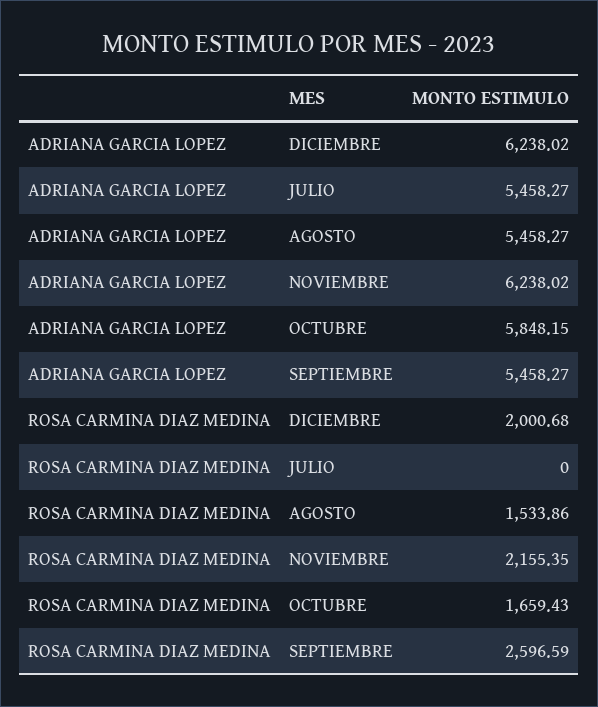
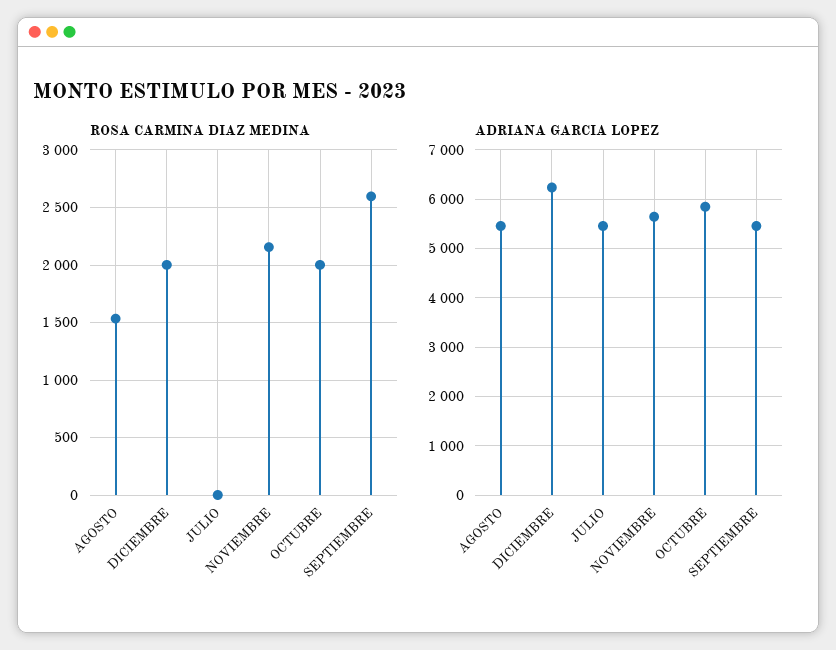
  {
    "ADRIANA GARCIA LOPEZ": {
      "DICIEMBRE": 6238.02,
      "JULIO": 5458.27,
      "AGOSTO": 5458.27,
-     "NOVIEMBRE": 6238.02,
+     "NOVIEMBRE": 5600,
      "OCTUBRE": 5848.15,
      "SEPTIEMBRE": 5458.27
    },
    "ROSA CARMINA DIAZ MEDINA": {
      "DICIEMBRE": 2000.68,
      "JULIO": 0,
      "AGOSTO": 1533.86,
      "NOVIEMBRE": 2155.35,
-     "OCTUBRE": 1659.43,
+     "OCTUBRE": 2000,
      "SEPTIEMBRE": 2596.59
    }
  }

